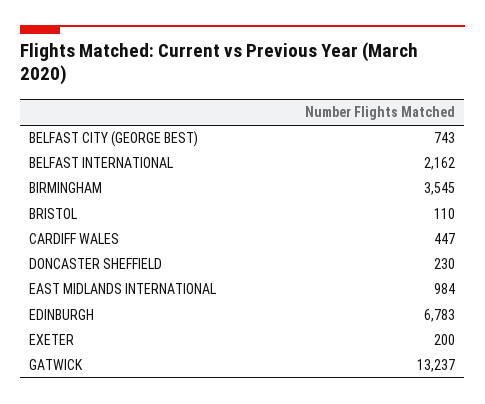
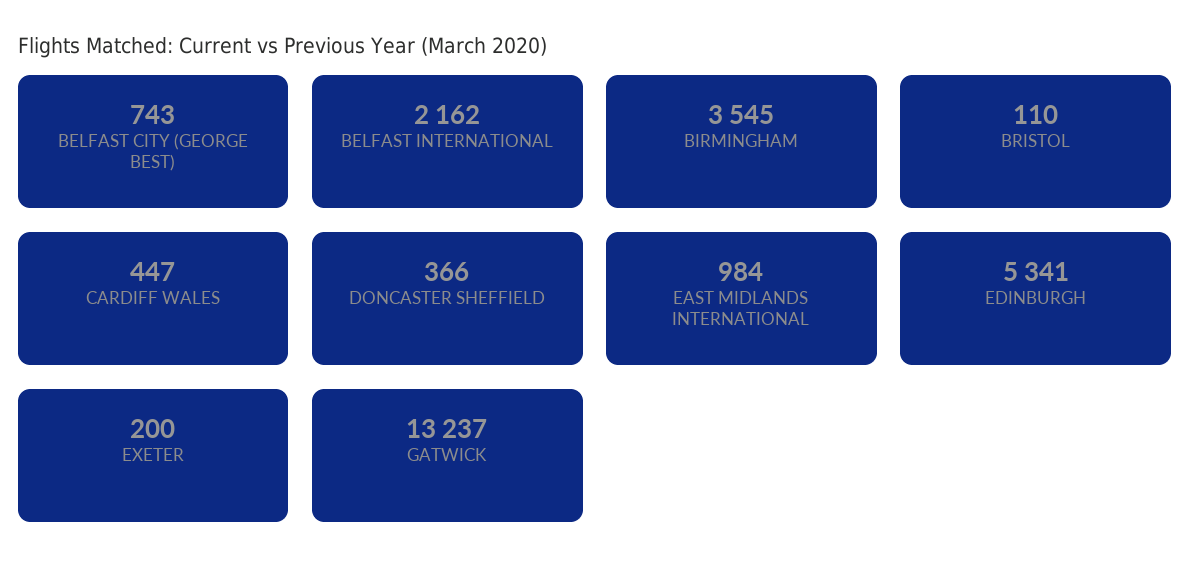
  {
    "BELFAST CITY (GEORGE BEST)": 743,
    "BELFAST INTERNATIONAL": 2162,
    "BIRMINGHAM": 3545,
    "BRISTOL": 110,
    "CARDIFF WALES": 447,
-   "DONCASTER SHEFFIELD": 230,
+   "DONCASTER SHEFFIELD": 366,
    "EAST MIDLANDS INTERNATIONAL": 984,
-   "EDINBURGH": 6783,
+   "EDINBURGH": 5341,
    "EXETER": 200,
    "GATWICK": 13237
  }

